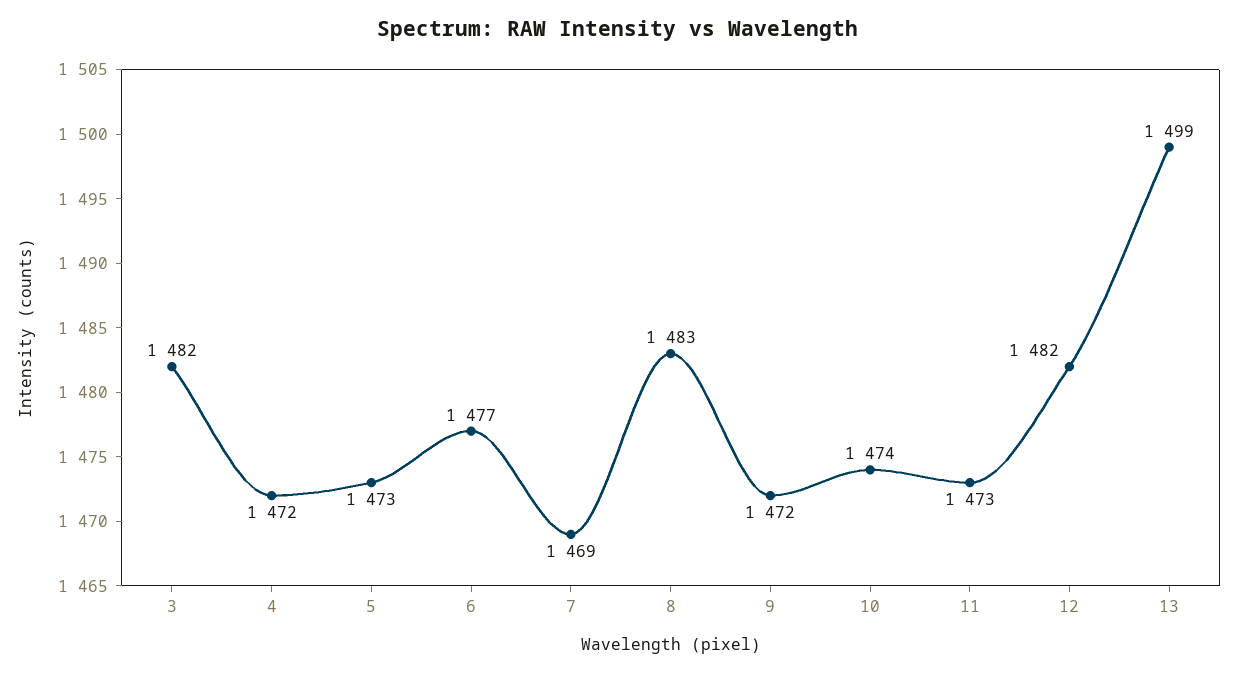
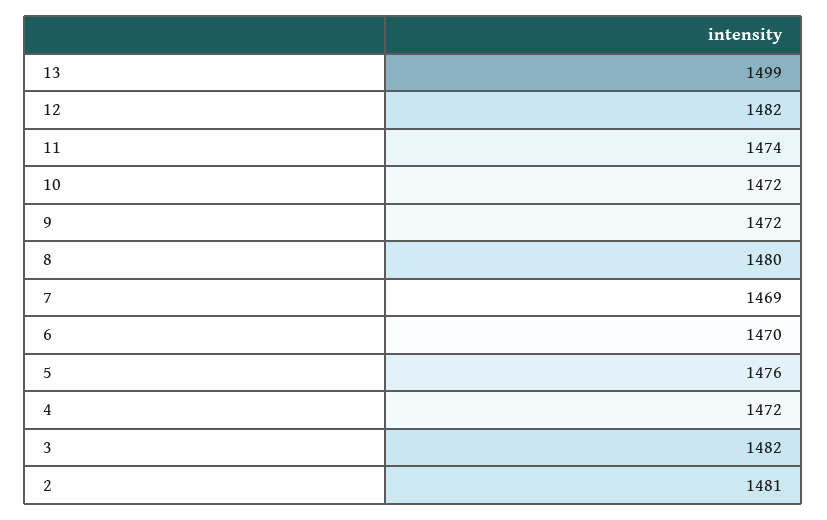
  {
    "3": 1482,
    "4": 1472,
-   "5": 1473,
+   "5": 1476,
-   "6": 1477,
+   "6": 1470,
    "7": 1469,
-   "8": 1483,
+   "8": 1480,
    "9": 1472,
-   "10": 1474,
+   "10": 1472,
-   "11": 1473,
+   "11": 1474,
    "12": 1482,
-   "13": 1499
+   "13": 1499,
+   "2": 1481
  }

